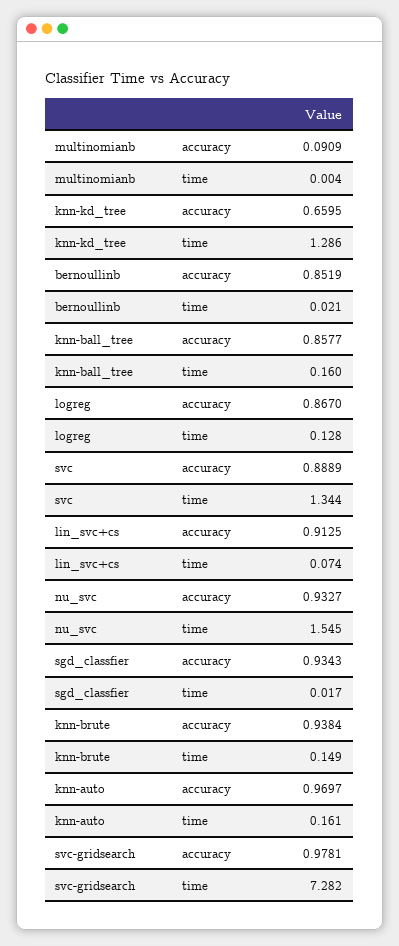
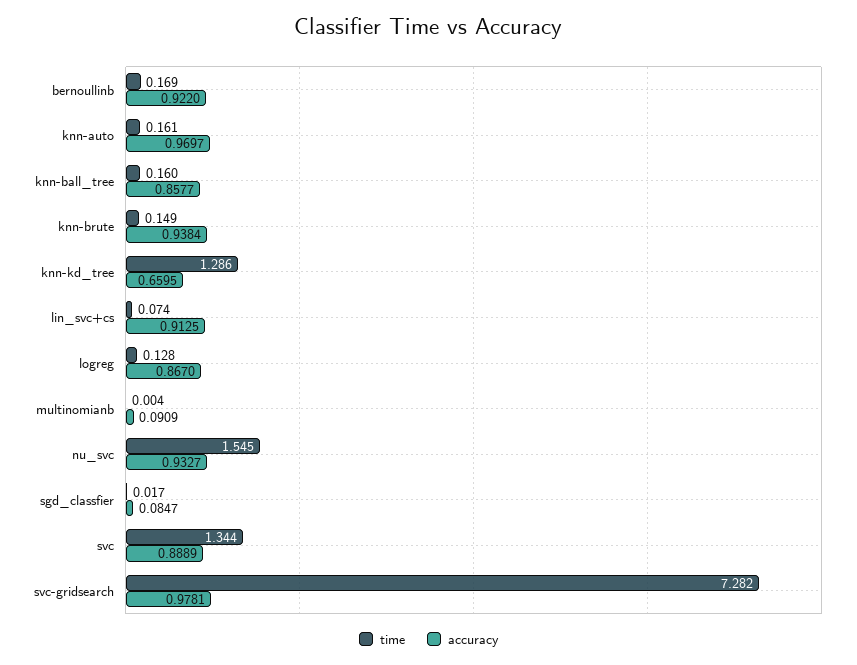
  {
    "accuracy": {
      "multinomianb": 0.0909,
      "knn-kd_tree": 0.6595,
-     "bernoullinb": 0.8519,
+     "bernoullinb": 0.922,
      "knn-ball_tree": 0.8577,
      "logreg": 0.867,
      "svc": 0.8889,
      "lin_svc+cs": 0.9125,
      "nu_svc": 0.9327,
-     "sgd_classfier": 0.9343,
+     "sgd_classfier": 0.0847,
      "knn-brute": 0.9384,
      "knn-auto": 0.9697,
      "svc-gridsearch": 0.9781
    },
    "time": {
      "multinomianb": 0.004,
      "knn-kd_tree": 1.286,
-     "bernoullinb": 0.021,
+     "bernoullinb": 0.169,
      "knn-ball_tree": 0.16,
      "logreg": 0.128,
      "svc": 1.344,
      "lin_svc+cs": 0.074,
      "nu_svc": 1.545,
      "sgd_classfier": 0.017,
      "knn-brute": 0.149,
      "knn-auto": 0.161,
      "svc-gridsearch": 7.282
    }
  }

